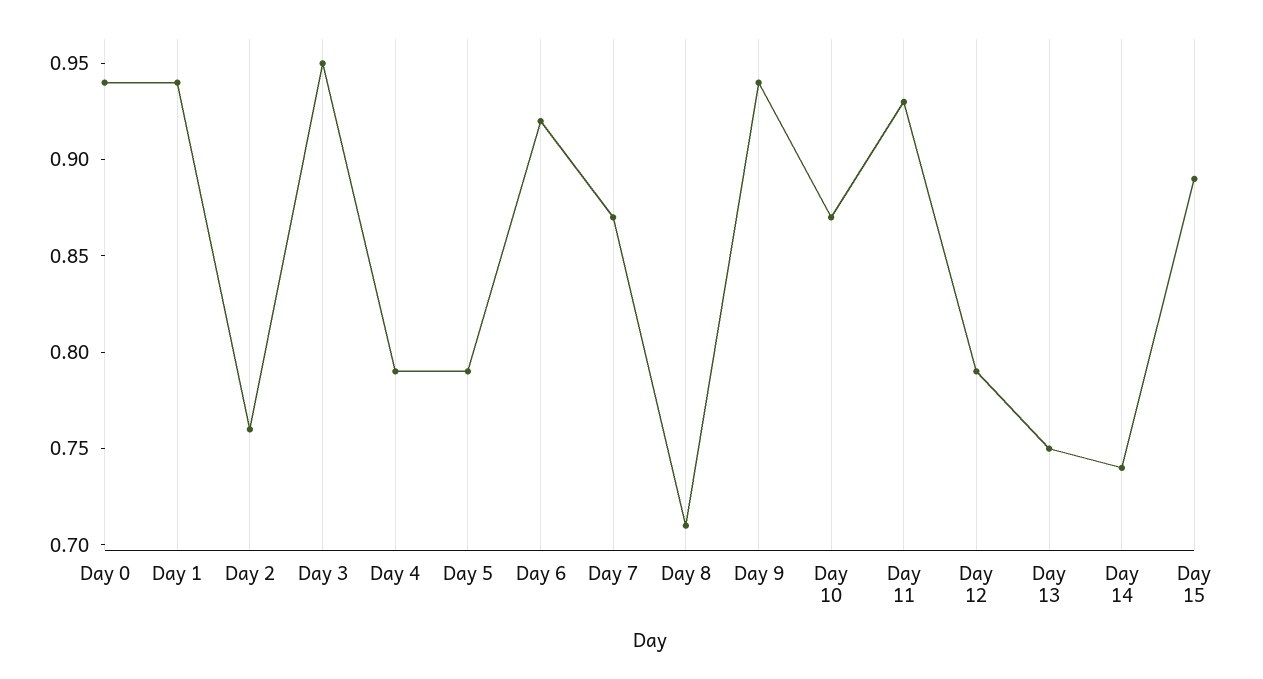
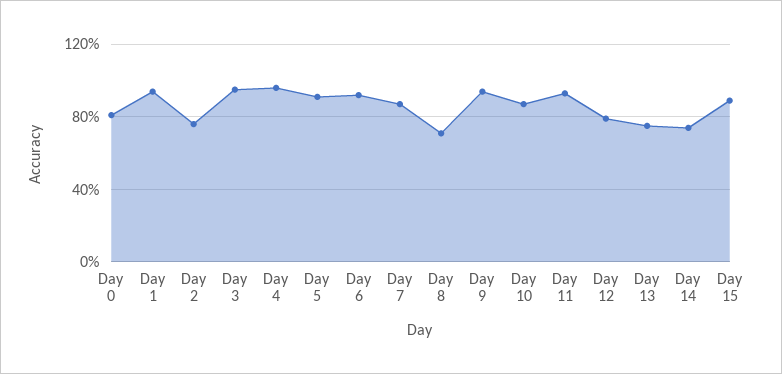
  {
-   "Day 0": 0.94,
+   "Day 0": 0.8,
    "Day 1": 0.94,
    "Day 2": 0.76,
    "Day 3": 0.95,
-   "Day 4": 0.79,
+   "Day 4": 0.95,
-   "Day 5": 0.79,
+   "Day 5": 0.9,
    "Day 6": 0.92,
    "Day 7": 0.87,
    "Day 8": 0.71,
    "Day 9": 0.94,
    "Day 10": 0.87,
    "Day 11": 0.93,
    "Day 12": 0.79,
    "Day 13": 0.75,
    "Day 14": 0.74,
    "Day 15": 0.89
  }

